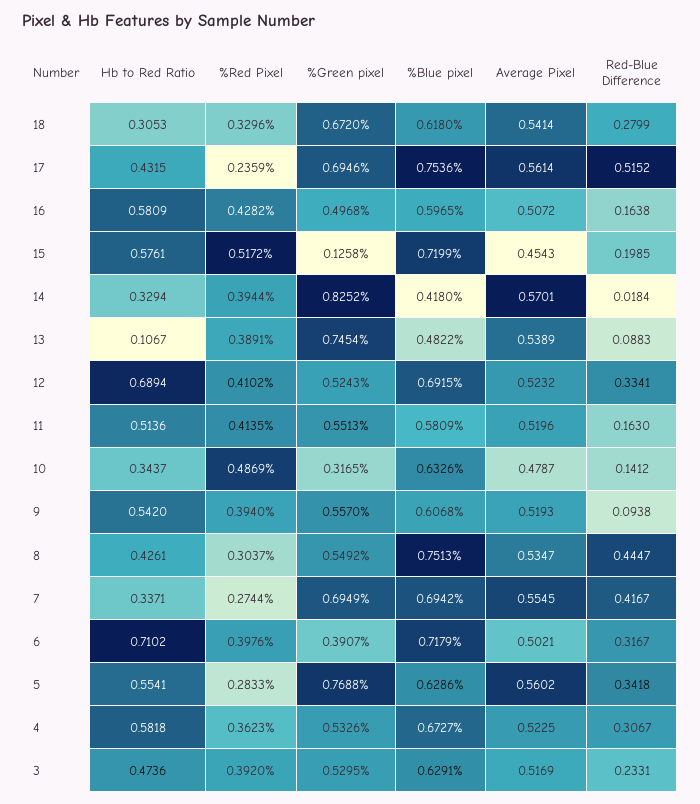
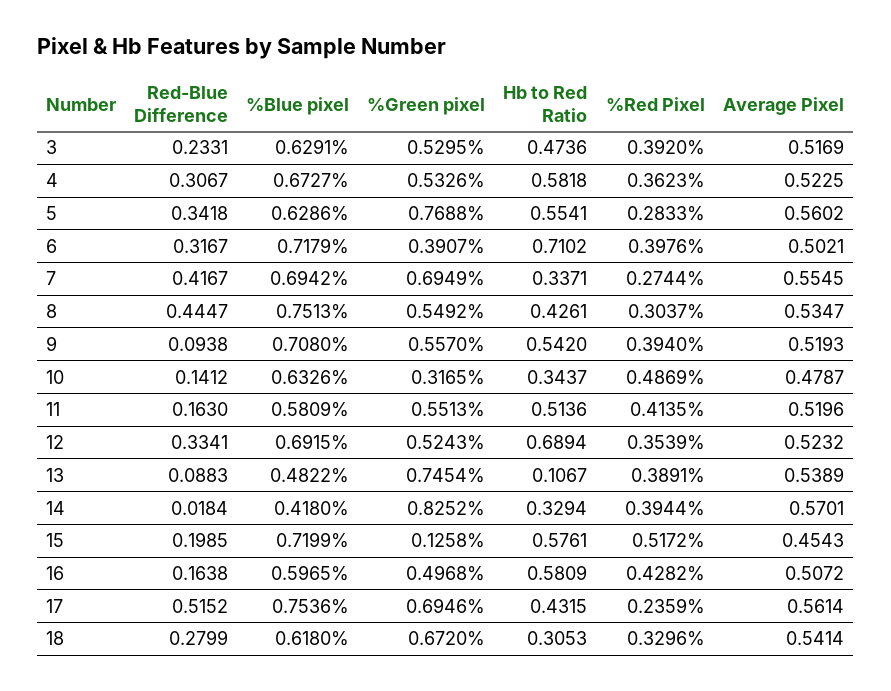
  {
    "Hb to Red Ratio": {
      "18": 0.3053,
      "17": 0.4315,
      "16": 0.5809,
      "15": 0.5761,
      "14": 0.3294,
      "13": 0.1067,
      "12": 0.6894,
      "11": 0.5136,
      "10": 0.3437,
      "9": 0.542,
      "8": 0.4261,
      "7": 0.3371,
      "6": 0.7102,
      "5": 0.5541,
      "4": 0.5818,
      "3": 0.4736
    },
    "%Red Pixel": {
      "18": 0.3296,
      "17": 0.2359,
      "16": 0.4282,
      "15": 0.5172,
      "14": 0.3944,
      "13": 0.3891,
-     "12": 0.4102,
+     "12": 0.3539,
      "11": 0.4135,
      "10": 0.4869,
      "9": 0.394,
      "8": 0.3037,
      "7": 0.2744,
      "6": 0.3976,
      "5": 0.2833,
      "4": 0.3623,
      "3": 0.392
    },
    "%Green pixel": {
      "18": 0.672,
      "17": 0.6946,
      "16": 0.4968,
      "15": 0.1258,
      "14": 0.8252,
      "13": 0.7454,
      "12": 0.5243,
      "11": 0.5513,
      "10": 0.3165,
      "9": 0.557,
      "8": 0.5492,
      "7": 0.6949,
      "6": 0.3907,
      "5": 0.7688,
      "4": 0.5326,
      "3": 0.5295
    },
    "%Blue pixel": {
      "18": 0.618,
      "17": 0.7536,
      "16": 0.5965,
      "15": 0.7199,
      "14": 0.418,
      "13": 0.4822,
      "12": 0.6915,
      "11": 0.5809,
      "10": 0.6326,
-     "9": 0.6068,
+     "9": 0.708,
      "8": 0.7513,
      "7": 0.6942,
      "6": 0.7179,
      "5": 0.6286,
      "4": 0.6727,
      "3": 0.6291
    },
    "Average Pixel": {
      "18": 0.5414,
      "17": 0.5614,
      "16": 0.5072,
      "15": 0.4543,
      "14": 0.5701,
      "13": 0.5389,
      "12": 0.5232,
      "11": 0.5196,
      "10": 0.4787,
      "9": 0.5193,
      "8": 0.5347,
      "7": 0.5545,
      "6": 0.5021,
      "5": 0.5602,
      "4": 0.5225,
      "3": 0.5169
    },
    "Red-Blue Difference": {
      "18": 0.2799,
      "17": 0.5152,
      "16": 0.1638,
      "15": 0.1985,
      "14": 0.0184,
      "13": 0.0883,
      "12": 0.3341,
      "11": 0.163,
      "10": 0.1412,
      "9": 0.0938,
      "8": 0.4447,
      "7": 0.4167,
      "6": 0.3167,
      "5": 0.3418,
      "4": 0.3067,
      "3": 0.2331
    }
  }

